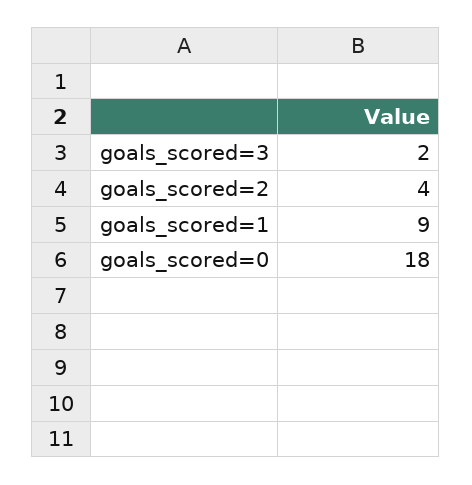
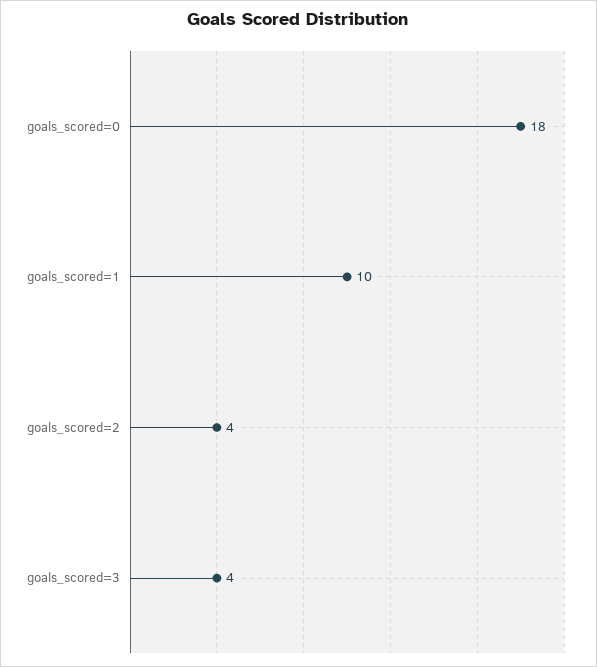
  {
-   "goals_scored=3": 2,
+   "goals_scored=3": 4,
    "goals_scored=2": 4,
-   "goals_scored=1": 9,
+   "goals_scored=1": 10,
    "goals_scored=0": 18
  }

